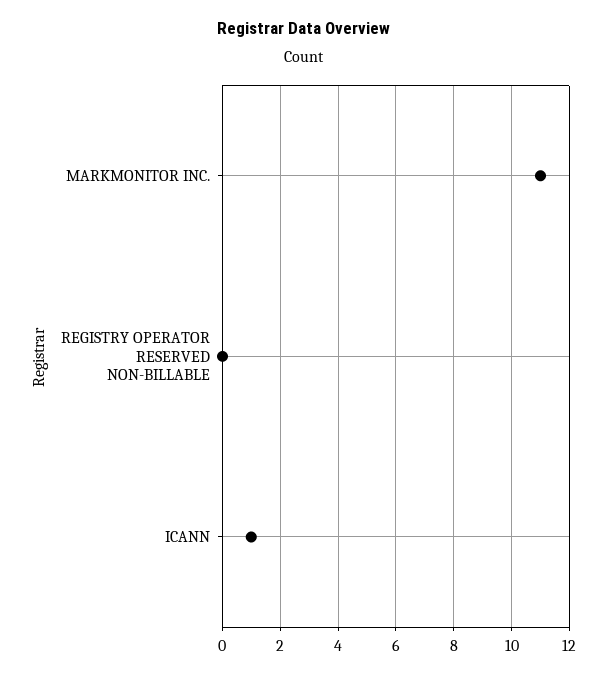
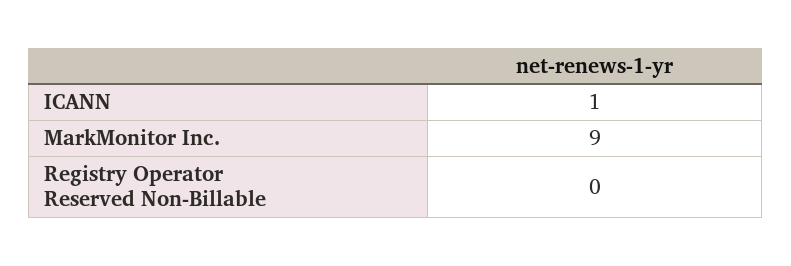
  {
-   "MARKMONITOR INC.": 11,
+   "MARKMONITOR INC.": 9,
    "REGISTRY OPERATOR RESERVED NON-BILLABLE": 0,
    "ICANN": 1
  }

